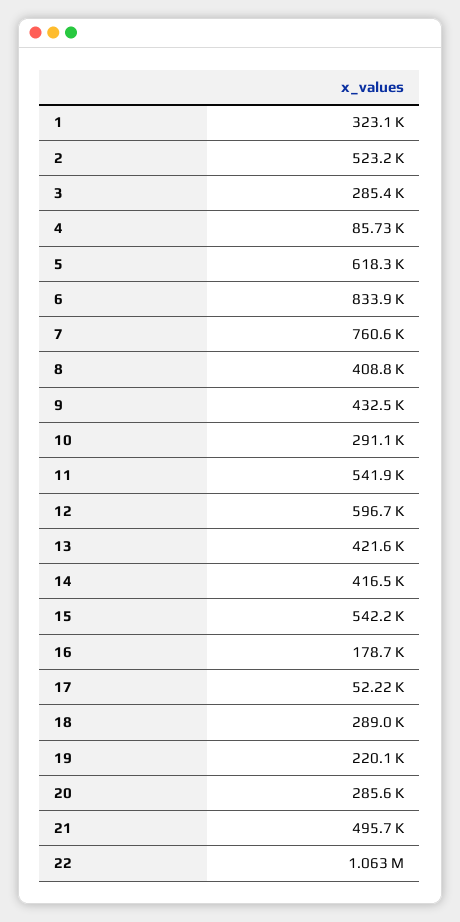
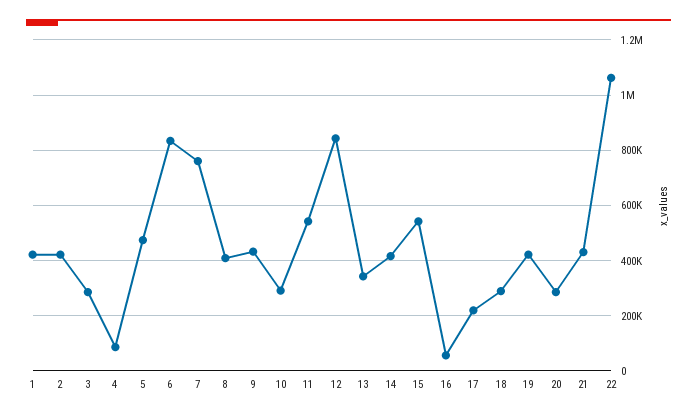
  {
-   "1": 323100,
+   "1": 425000,
-   "2": 523200,
+   "2": 425000,
    "3": 285400,
    "4": 85730,
-   "5": 618300,
+   "5": 475000,
    "6": 833900,
    "7": 760600,
    "8": 408800,
    "9": 432500,
    "10": 291100,
    "11": 541900,
-   "12": 596700,
+   "12": 850000,
-   "13": 421600,
+   "13": 350000,
    "14": 416500,
    "15": 542200,
-   "16": 178700,
+   "16": 50000,
-   "17": 52220,
+   "17": 225000,
    "18": 289000,
-   "19": 220100,
+   "19": 425000,
    "20": 285600,
-   "21": 495700,
+   "21": 425000,
    "22": 1063000
  }

